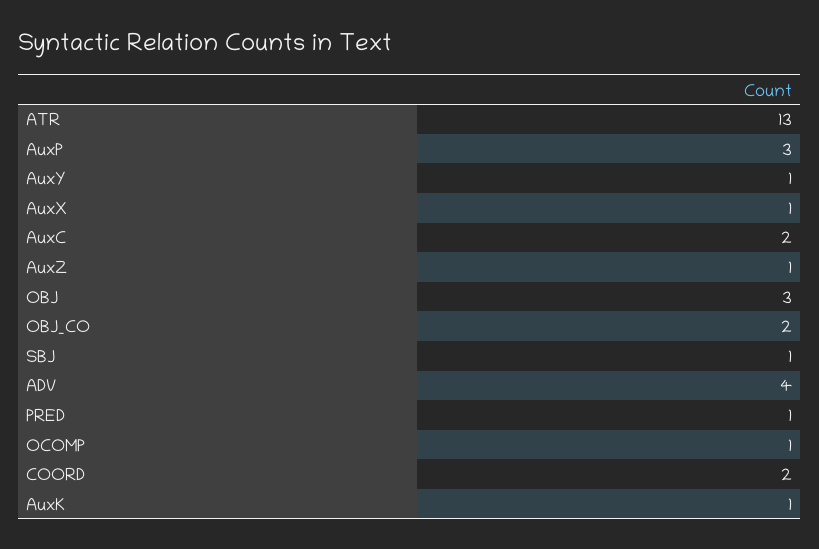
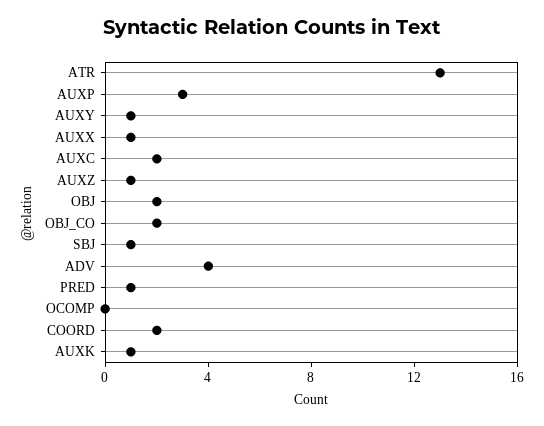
  {
    "ATR": 13,
    "AuxP": 3,
    "AuxY": 1,
    "AuxX": 1,
    "AuxC": 2,
    "AuxZ": 1,
-   "OBJ": 3,
+   "OBJ": 2,
    "OBJ_CO": 2,
    "SBJ": 1,
    "ADV": 4,
    "PRED": 1,
-   "OCOMP": 1,
+   "OCOMP": 0,
    "COORD": 2,
    "AuxK": 1
  }

